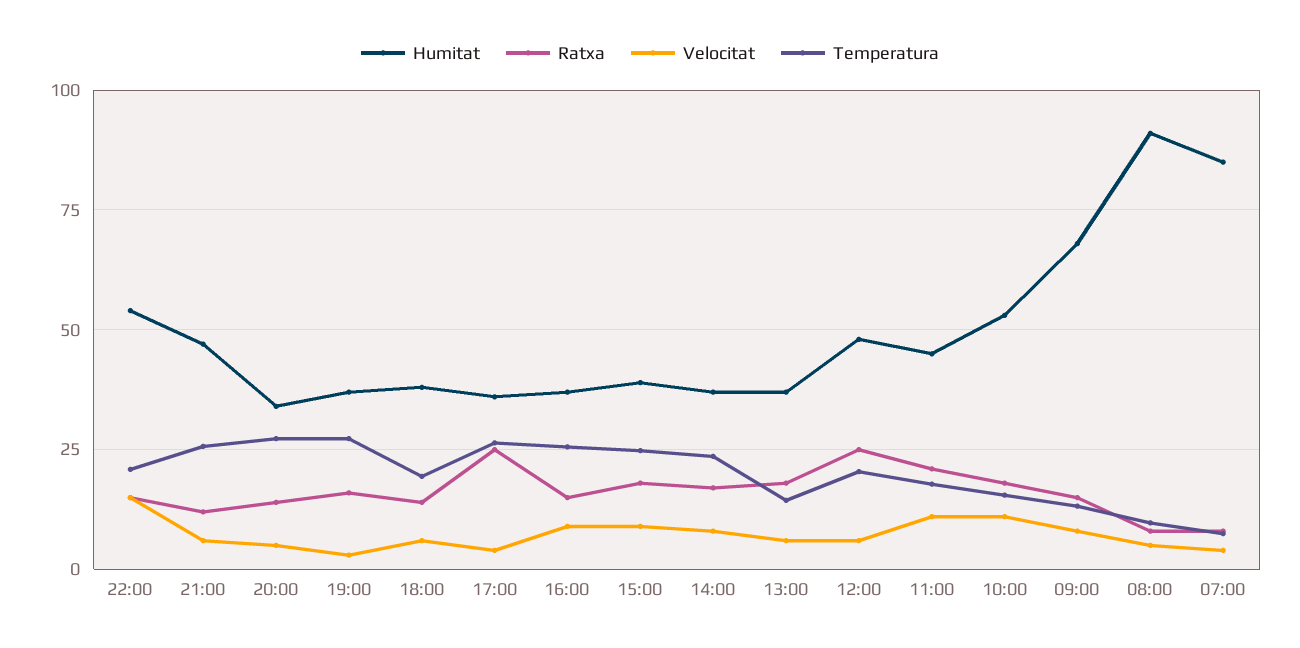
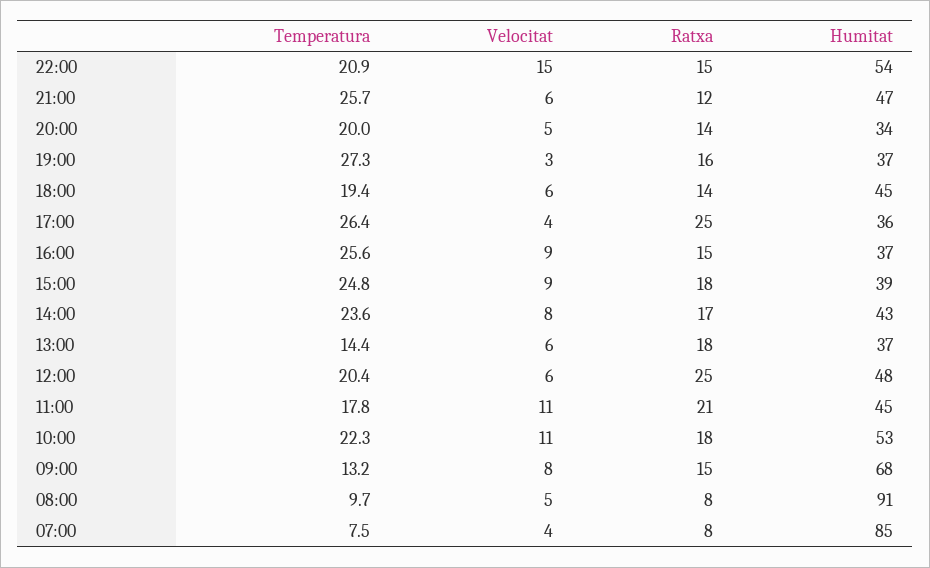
  {
    "Humitat": {
      "22:00": 54,
      "21:00": 47,
      "20:00": 34,
      "19:00": 37,
-     "18:00": 37.5,
+     "18:00": 45,
      "17:00": 36,
      "16:00": 37,
      "15:00": 39,
-     "14:00": 37.5,
+     "14:00": 43,
      "13:00": 37,
      "12:00": 48,
      "11:00": 45,
      "10:00": 53,
      "09:00": 68,
      "08:00": 91,
      "07:00": 85
    },
    "Ratxa": {
      "22:00": 15,
      "21:00": 12,
      "20:00": 14,
      "19:00": 16,
      "18:00": 14,
      "17:00": 25,
      "16:00": 15,
      "15:00": 18,
      "14:00": 17,
      "13:00": 18,
      "12:00": 25,
      "11:00": 21,
      "10:00": 18,
      "09:00": 15,
      "08:00": 8,
      "07:00": 8
    },
    "Velocitat": {
      "22:00": 15,
      "21:00": 6,
      "20:00": 5,
      "19:00": 3,
      "18:00": 6,
      "17:00": 4,
      "16:00": 9,
      "15:00": 9,
      "14:00": 8,
      "13:00": 6,
      "12:00": 6,
      "11:00": 11,
      "10:00": 11,
      "09:00": 8,
      "08:00": 5,
      "07:00": 4
    },
    "Temperatura": {
      "22:00": 20.9,
      "21:00": 25.7,
-     "20:00": 27.5,
+     "20:00": 20,
      "19:00": 27.3,
      "18:00": 19.4,
      "17:00": 26.4,
      "16:00": 25.6,
      "15:00": 24.8,
      "14:00": 23.6,
      "13:00": 14.4,
      "12:00": 20.4,
      "11:00": 17.8,
-     "10:00": 15,
+     "10:00": 22.3,
      "09:00": 13.2,
      "08:00": 9.7,
      "07:00": 7.5
    }
  }

